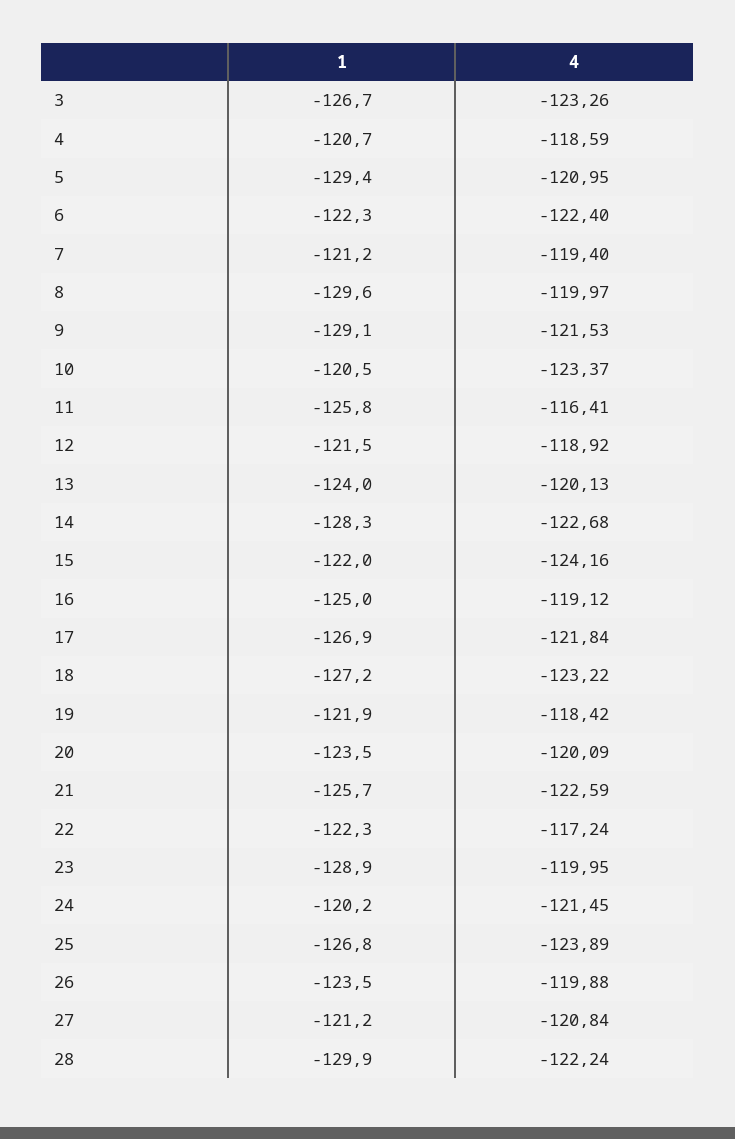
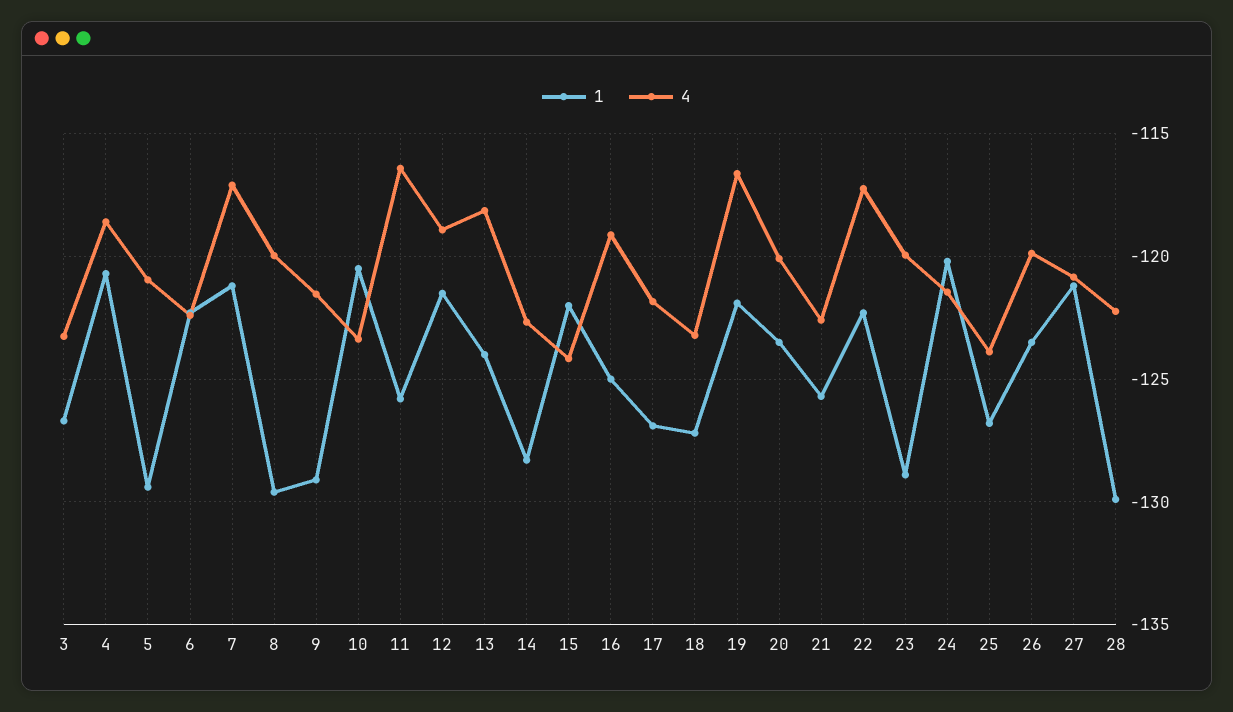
  {
    "1": {
      "3": -126.7,
      "4": -120.7,
      "5": -129.4,
      "6": -122.3,
      "7": -121.2,
      "8": -129.6,
      "9": -129.1,
      "10": -120.5,
      "11": -125.8,
      "12": -121.5,
      "13": -124,
      "14": -128.3,
      "15": -122,
      "16": -125,
      "17": -126.9,
      "18": -127.2,
      "19": -121.9,
      "20": -123.5,
      "21": -125.7,
      "22": -122.3,
      "23": -128.9,
      "24": -120.2,
      "25": -126.8,
      "26": -123.5,
      "27": -121.2,
      "28": -129.9
    },
    "4": {
      "3": -123.26,
      "4": -118.59,
      "5": -120.95,
      "6": -122.4,
-     "7": -119.4,
+     "7": -117,
      "8": -119.97,
      "9": -121.53,
      "10": -123.37,
      "11": -116.41,
      "12": -118.92,
-     "13": -120.13,
+     "13": -118,
      "14": -122.68,
      "15": -124.16,
      "16": -119.12,
      "17": -121.84,
      "18": -123.22,
-     "19": -118.42,
+     "19": -116.5,
      "20": -120.09,
      "21": -122.59,
      "22": -117.24,
      "23": -119.95,
      "24": -121.45,
      "25": -123.89,
      "26": -119.88,
      "27": -120.84,
      "28": -122.24
    }
  }

